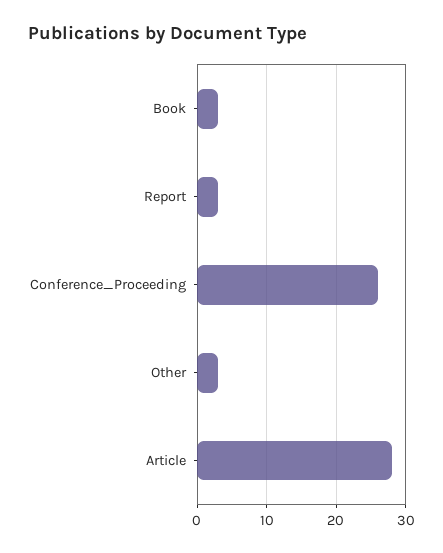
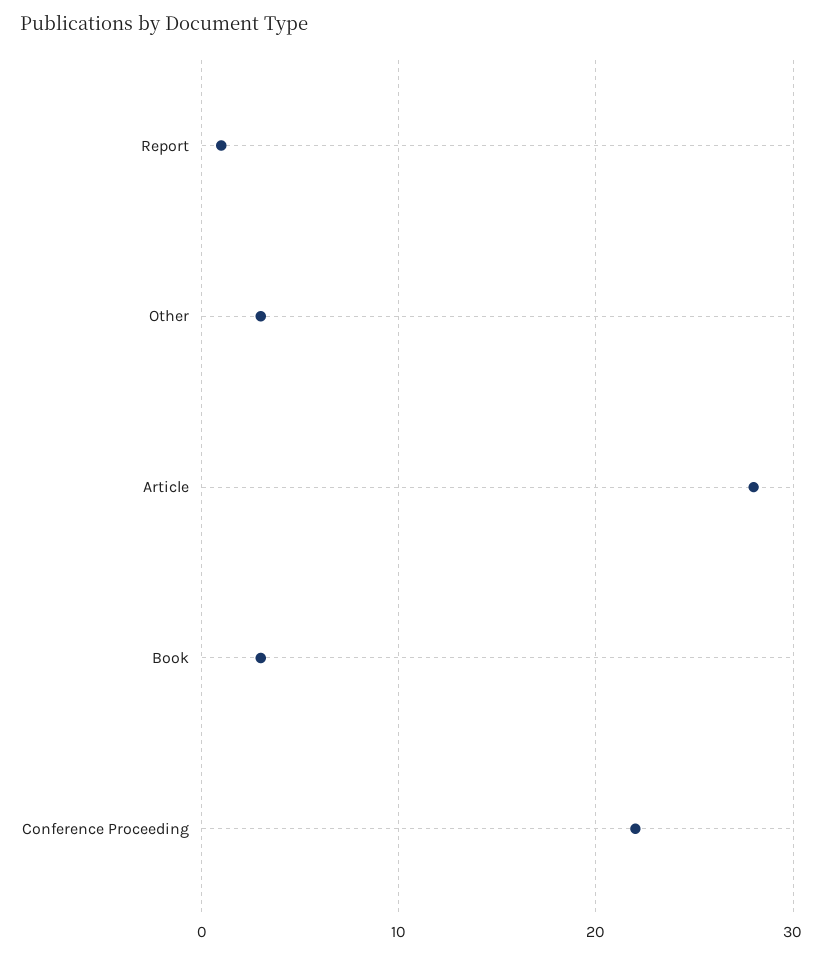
  {
    "Book": 3,
-   "Report": 3,
+   "Report": 1,
-   "Conference_Proceeding": 26,
+   "Conference_Proceeding": 22,
    "Other": 3,
    "Article": 28
  }

